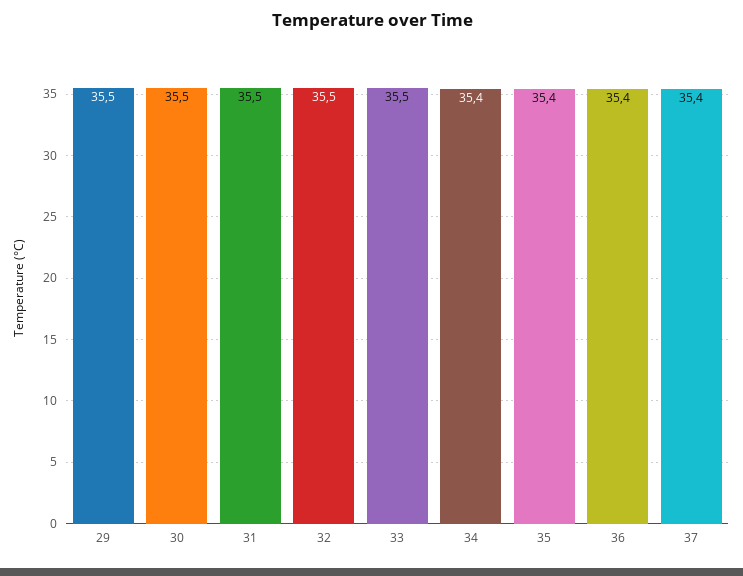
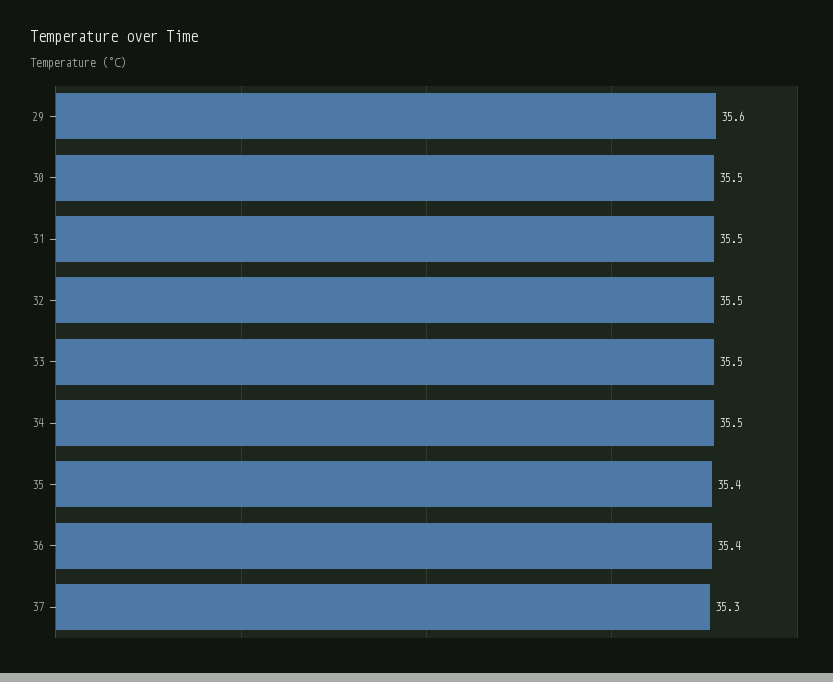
  {
-   "29": 35.5,
+   "29": 35.6,
    "30": 35.5,
    "31": 35.5,
    "32": 35.5,
    "33": 35.5,
-   "34": 35.4,
+   "34": 35.5,
    "35": 35.4,
    "36": 35.4,
-   "37": 35.4
+   "37": 35.3
  }

